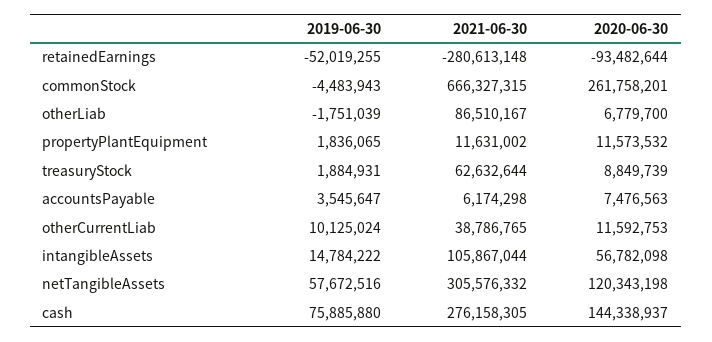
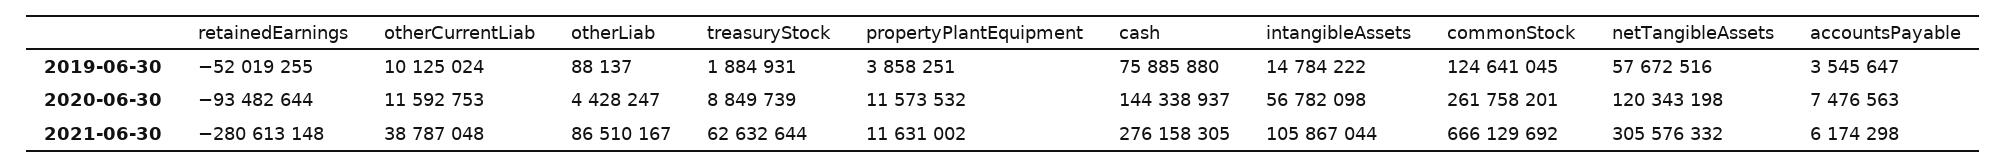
  {
    "2019-06-30": {
      "retainedEarnings": -52019255,
-     "commonStock": -4483943,
+     "commonStock": 124641045,
-     "otherLiab": -1751039,
+     "otherLiab": 88137,
-     "propertyPlantEquipment": 1836065,
+     "propertyPlantEquipment": 3858251,
      "treasuryStock": 1884931,
      "accountsPayable": 3545647,
      "otherCurrentLiab": 10125024,
      "intangibleAssets": 14784222,
      "netTangibleAssets": 57672516,
      "cash": 75885880
    },
    "2021-06-30": {
      "retainedEarnings": -280613148,
-     "commonStock": 666327315,
+     "commonStock": 666129692,
      "otherLiab": 86510167,
      "propertyPlantEquipment": 11631002,
      "treasuryStock": 62632644,
      "accountsPayable": 6174298,
-     "otherCurrentLiab": 38786765,
+     "otherCurrentLiab": 38787048,
      "intangibleAssets": 105867044,
      "netTangibleAssets": 305576332,
      "cash": 276158305
    },
    "2020-06-30": {
      "retainedEarnings": -93482644,
      "commonStock": 261758201,
-     "otherLiab": 6779700,
+     "otherLiab": 4428247,
      "propertyPlantEquipment": 11573532,
      "treasuryStock": 8849739,
      "accountsPayable": 7476563,
      "otherCurrentLiab": 11592753,
      "intangibleAssets": 56782098,
      "netTangibleAssets": 120343198,
      "cash": 144338937
    }
  }

